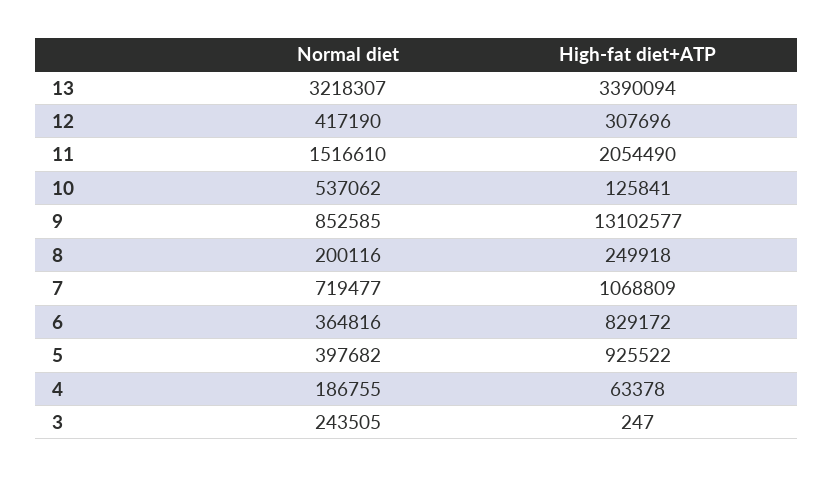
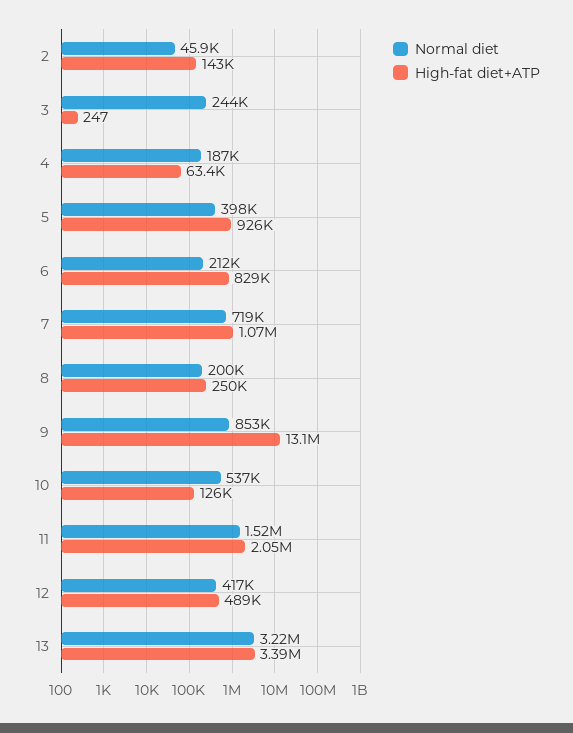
  {
    "Normal diet": {
      "13": 3218307,
      "12": 417190,
      "11": 1516610,
      "10": 537062,
      "9": 852585,
      "8": 200116,
      "7": 719477,
-     "6": 364816,
+     "6": 212000,
      "5": 397682,
      "4": 186755,
-     "3": 243505
+     "3": 243505,
+     "2": 45900
    },
    "High-fat diet+ATP": {
      "13": 3390094,
-     "12": 307696,
+     "12": 489000,
      "11": 2054490,
      "10": 125841,
      "9": 13102577,
      "8": 249918,
      "7": 1068809,
      "6": 829172,
      "5": 925522,
      "4": 63378,
-     "3": 247
+     "3": 247,
+     "2": 143000
    }
  }

